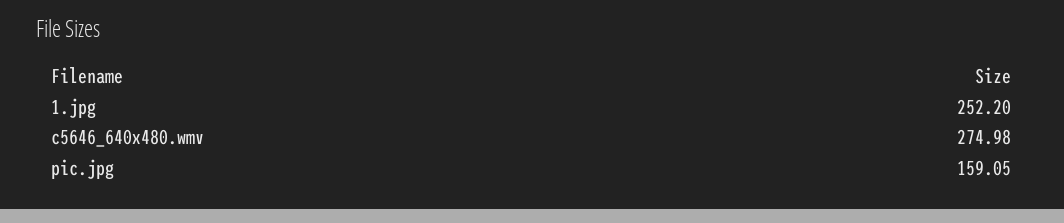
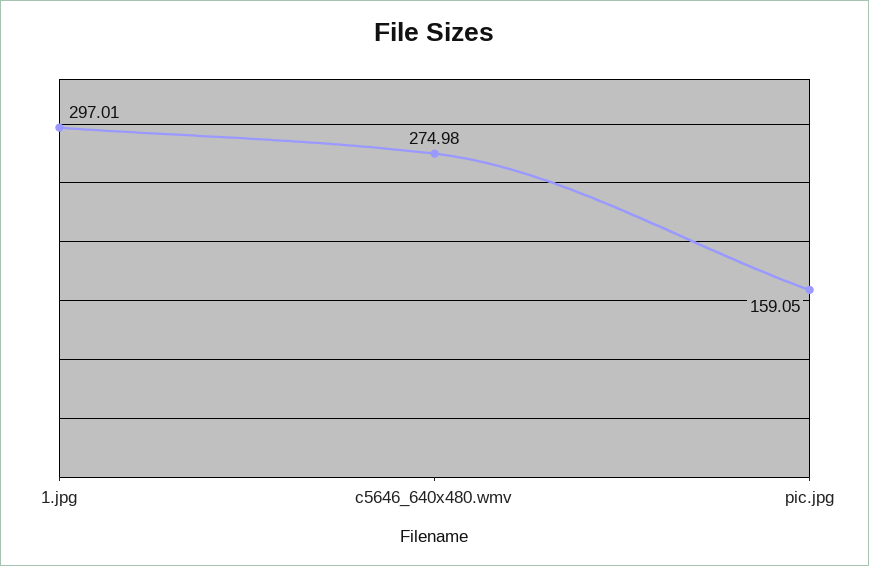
  {
-   "1.jpg": 252.2,
+   "1.jpg": 297.01,
    "c5646_640x480.wmv": 274.98,
    "pic.jpg": 159.05
  }

